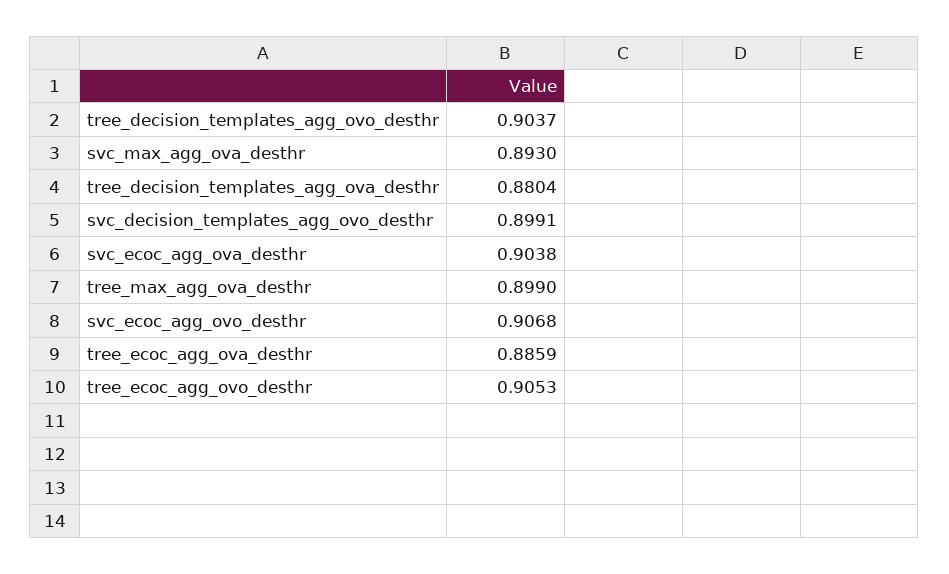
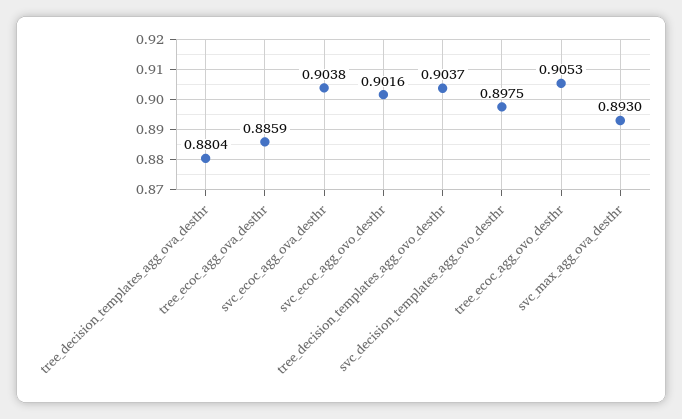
  {
    "tree_decision_templates_agg_ovo_desthr": 0.9037,
    "svc_max_agg_ova_desthr": 0.893,
    "tree_decision_templates_agg_ova_desthr": 0.8804,
-   "svc_decision_templates_agg_ovo_desthr": 0.8991,
+   "svc_decision_templates_agg_ovo_desthr": 0.8975,
    "svc_ecoc_agg_ova_desthr": 0.9038,
-   "tree_max_agg_ova_desthr": 0.899,
-   "svc_ecoc_agg_ovo_desthr": 0.9068,
+   "svc_ecoc_agg_ovo_desthr": 0.9016,
    "tree_ecoc_agg_ova_desthr": 0.8859,
    "tree_ecoc_agg_ovo_desthr": 0.9053
  }

